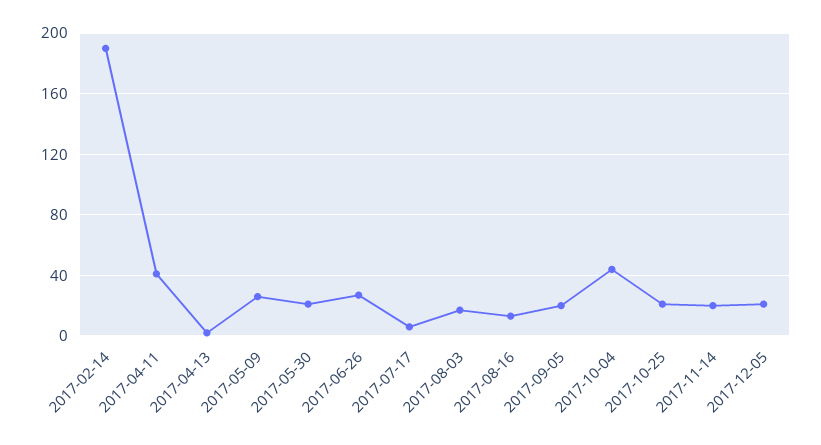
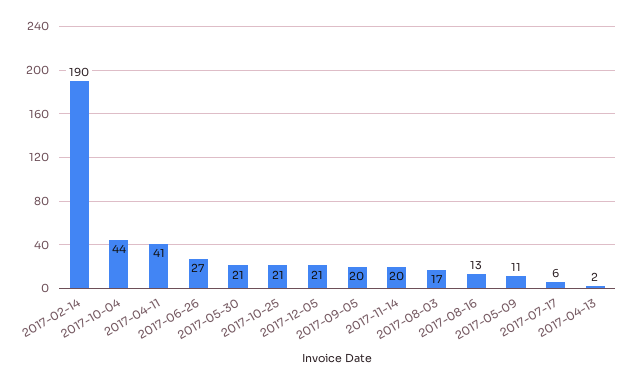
  {
    "2017-02-14": 190,
    "2017-04-11": 41,
    "2017-04-13": 2,
-   "2017-05-09": 25,
+   "2017-05-09": 11,
    "2017-05-30": 21,
    "2017-06-26": 27,
    "2017-07-17": 6,
    "2017-08-03": 17,
    "2017-08-16": 13,
    "2017-09-05": 20,
    "2017-10-04": 44,
    "2017-10-25": 21,
    "2017-11-14": 20,
    "2017-12-05": 21
  }

